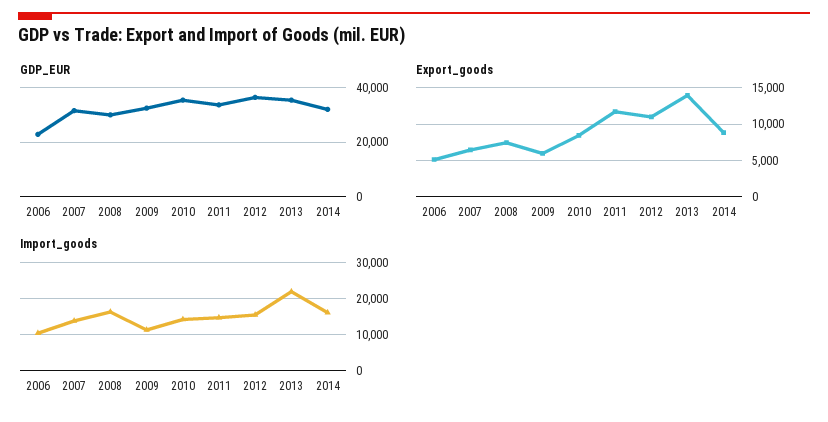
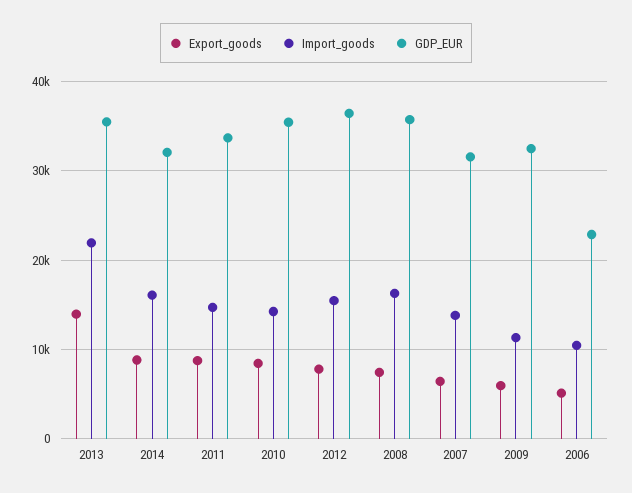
  {
    "GDP_EUR": {
      "2006": 23000,
      "2007": 32000,
-     "2008": 30000,
+     "2008": 36000,
      "2009": 32000,
      "2010": 35000,
      "2011": 34000,
      "2012": 36000,
      "2013": 35000,
      "2014": 32000
    },
    "Export_goods": {
      "2006": 5000,
      "2007": 6000,
      "2008": 7000,
      "2009": 6000,
      "2010": 8000,
-     "2011": 12000,
+     "2011": 9000,
-     "2012": 11000,
+     "2012": 8000,
      "2013": 14000,
      "2014": 9000
    },
    "Import_goods": {
      "2006": 10000,
      "2007": 14000,
      "2008": 16000,
      "2009": 11000,
      "2010": 14000,
      "2011": 15000,
      "2012": 15000,
      "2013": 22000,
      "2014": 16000
    }
  }

